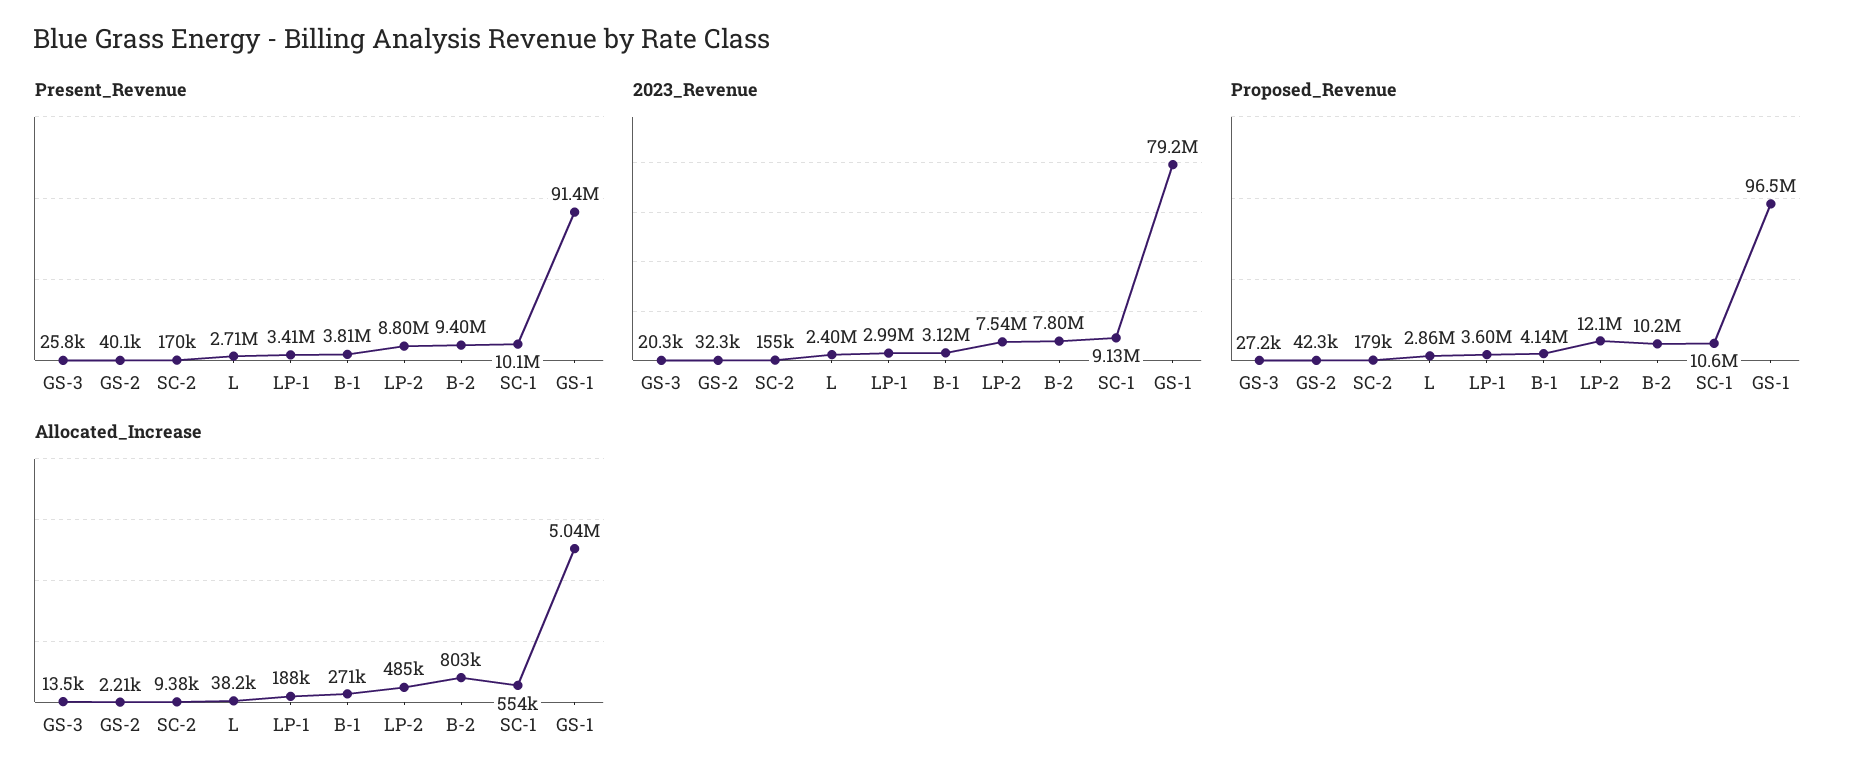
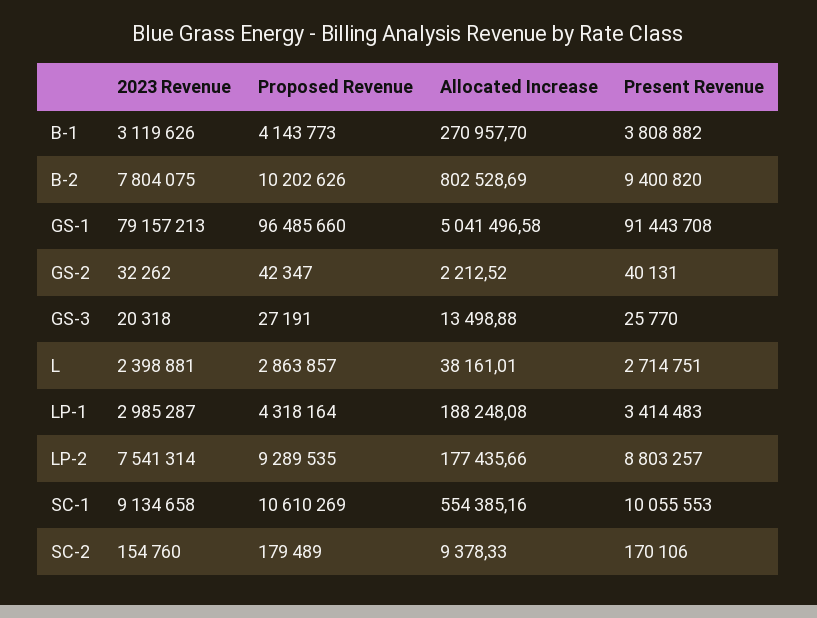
  {
    "Present_Revenue": {
      "GS-3": 25770,
      "GS-2": 40131,
      "SC-2": 170106,
      "L": 2714751,
      "LP-1": 3414483,
      "B-1": 3808882,
      "LP-2": 8803257,
      "B-2": 9400820,
      "SC-1": 10055553,
      "GS-1": 91443708
    },
    "2023_Revenue": {
      "GS-3": 20318,
      "GS-2": 32262,
      "SC-2": 154760,
      "L": 2398881,
      "LP-1": 2985287,
      "B-1": 3119626,
      "LP-2": 7541314,
      "B-2": 7804075,
      "SC-1": 9134658,
      "GS-1": 79157213
    },
    "Proposed_Revenue": {
      "GS-3": 27191,
      "GS-2": 42347,
      "SC-2": 179489,
      "L": 2863857,
-     "LP-1": 3600000,
+     "LP-1": 4318164,
      "B-1": 4143773,
-     "LP-2": 12100000,
+     "LP-2": 9289535,
      "B-2": 10202626,
      "SC-1": 10610269,
      "GS-1": 96485660
    },
    "Allocated_Increase": {
      "GS-3": 13498.88,
      "GS-2": 2212.52,
      "SC-2": 9378.33,
      "L": 38161.01,
      "LP-1": 188248.08,
      "B-1": 270957.7,
-     "LP-2": 485000,
+     "LP-2": 177435.66,
      "B-2": 802528.69,
      "SC-1": 554385.16,
      "GS-1": 5041496.58
    }
  }

